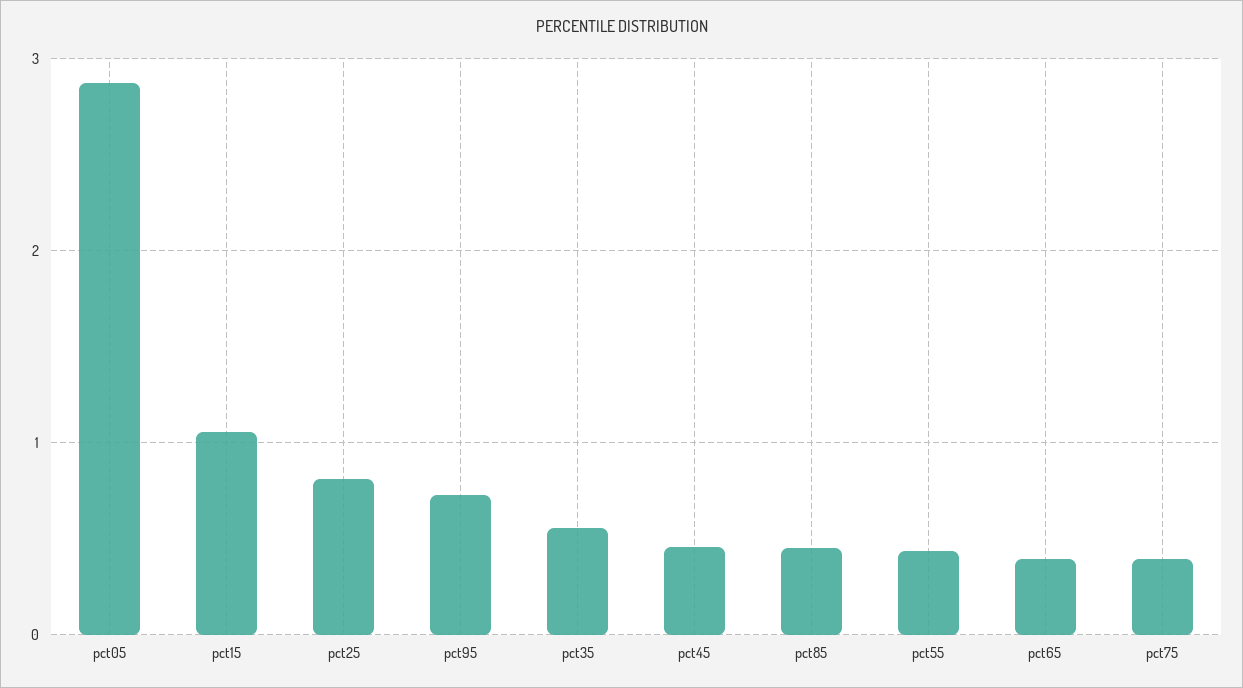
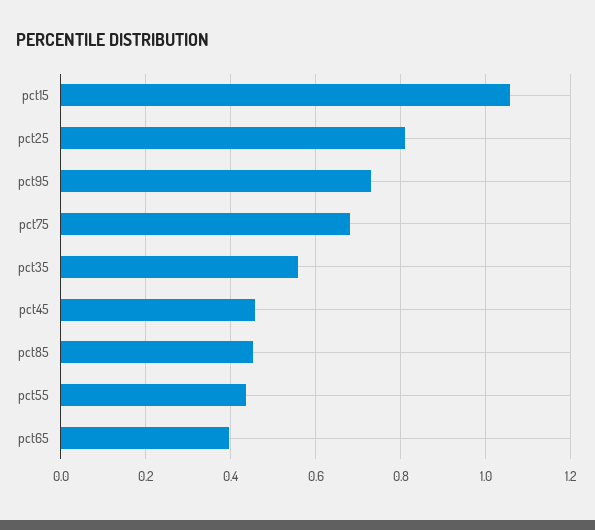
  {
-   "pct05": 2.9,
    "pct15": 1.06,
    "pct25": 0.82,
    "pct95": 0.74,
    "pct35": 0.56,
    "pct45": 0.46,
    "pct85": 0.46,
    "pct55": 0.44,
    "pct65": 0.4,
-   "pct75": 0.4
+   "pct75": 0.68
  }

